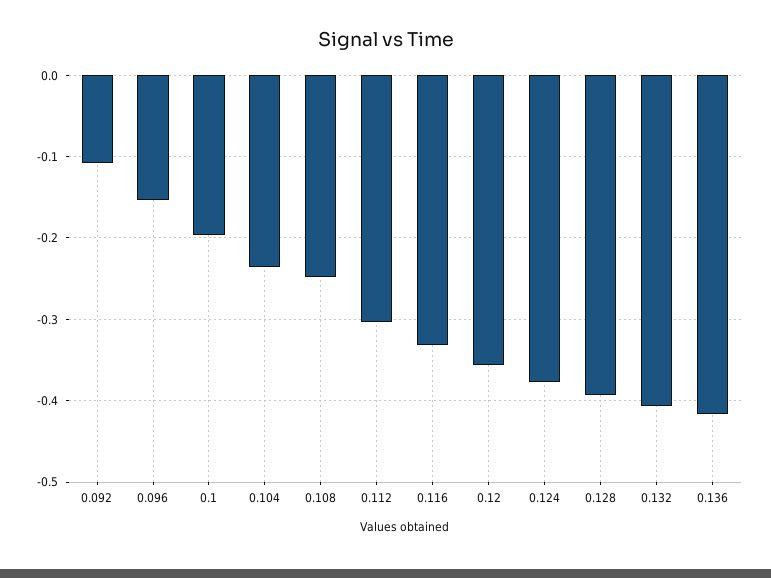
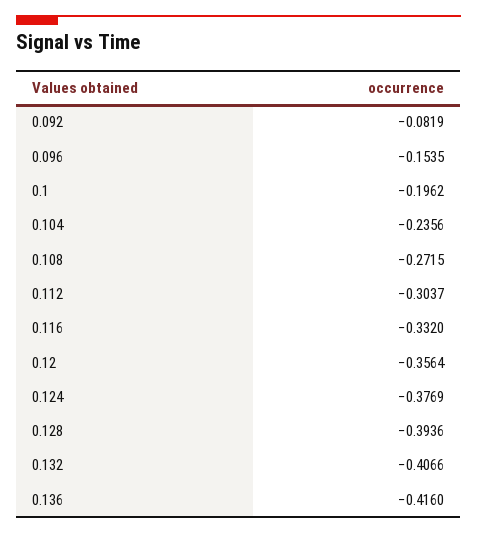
  {
-   "0.092": -0.11,
+   "0.092": -0.0819,
    "0.096": -0.1535,
    "0.1": -0.1962,
    "0.104": -0.2356,
-   "0.108": -0.25,
+   "0.108": -0.2715,
    "0.112": -0.3037,
    "0.116": -0.332,
    "0.12": -0.3564,
    "0.124": -0.3769,
    "0.128": -0.3936,
    "0.132": -0.4066,
    "0.136": -0.416
  }

